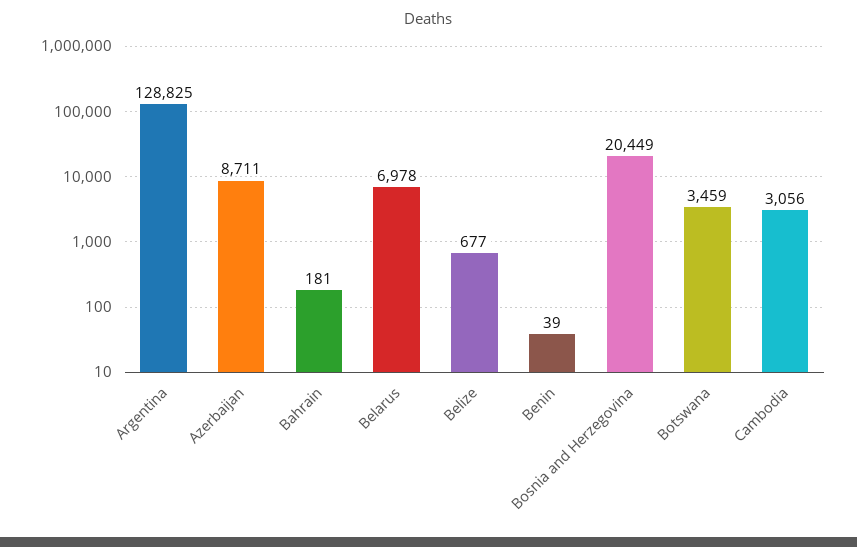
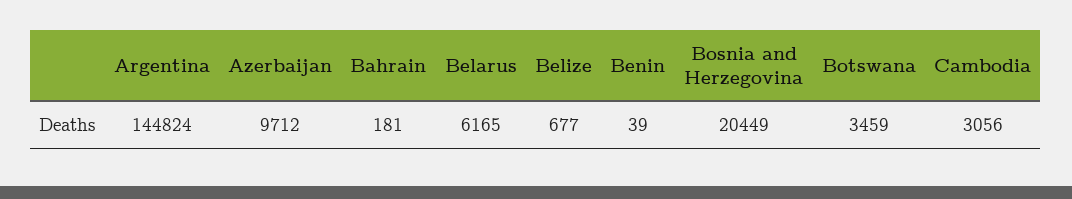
  {
-   "Argentina": 128825,
+   "Argentina": 144824,
-   "Azerbaijan": 8711,
+   "Azerbaijan": 9712,
    "Bahrain": 181,
-   "Belarus": 6978,
+   "Belarus": 6165,
    "Belize": 677,
    "Benin": 39,
    "Bosnia and Herzegovina": 20449,
    "Botswana": 3459,
    "Cambodia": 3056
  }

